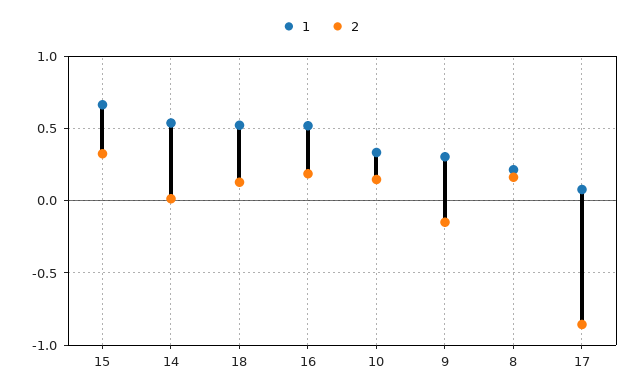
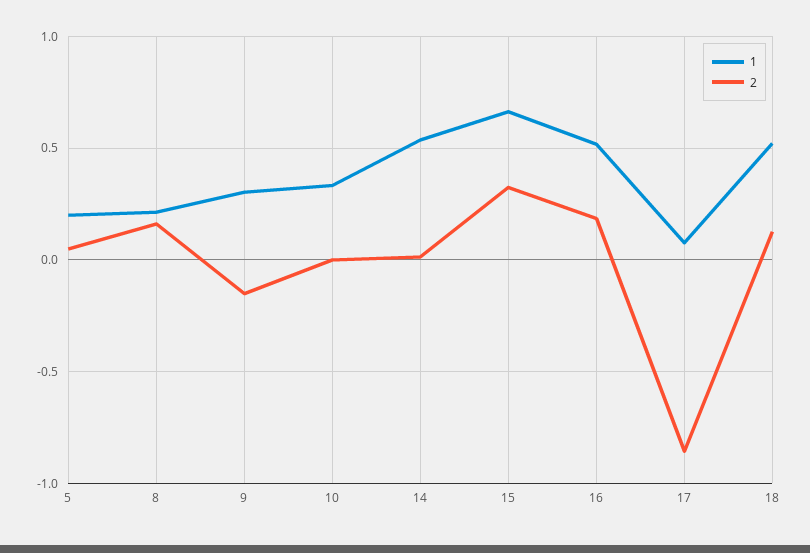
  {
    "1": {
      "15": 0.65,
      "14": 0.55,
      "18": 0.5,
      "16": 0.5,
      "10": 0.35,
      "9": 0.3,
      "8": 0.2,
-     "17": 0.1
+     "17": 0.1,
+     "5": 0.2
    },
    "2": {
      "15": 0.3,
      "14": 0,
      "18": 0.15,
      "16": 0.2,
-     "10": 0.15,
+     "10": 0,
      "9": -0.15,
      "8": 0.15,
-     "17": -0.85
+     "17": -0.85,
+     "5": 0.05
    }
  }

